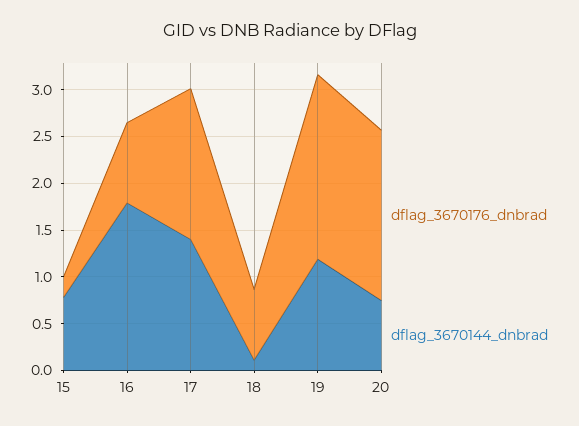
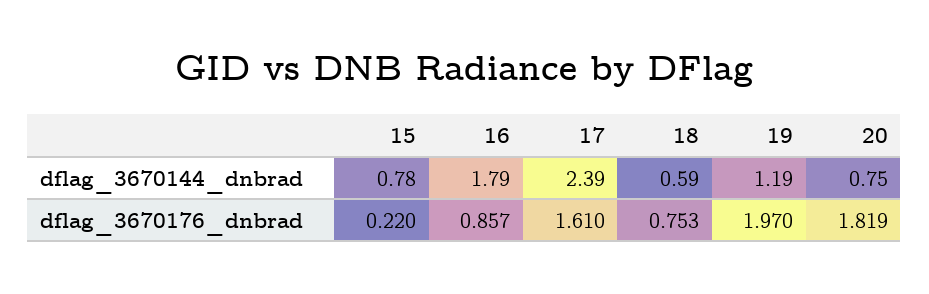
  {
    "dflag_3670176_dnbrad": {
      "15": 0.22,
      "16": 0.857,
      "17": 1.61,
      "18": 0.753,
      "19": 1.97,
      "20": 1.819
    },
    "dflag_3670144_dnbrad": {
      "15": 0.78,
      "16": 1.79,
-     "17": 1.4,
+     "17": 2.39,
-     "18": 0.1,
+     "18": 0.59,
      "19": 1.19,
      "20": 0.75
    }
  }

